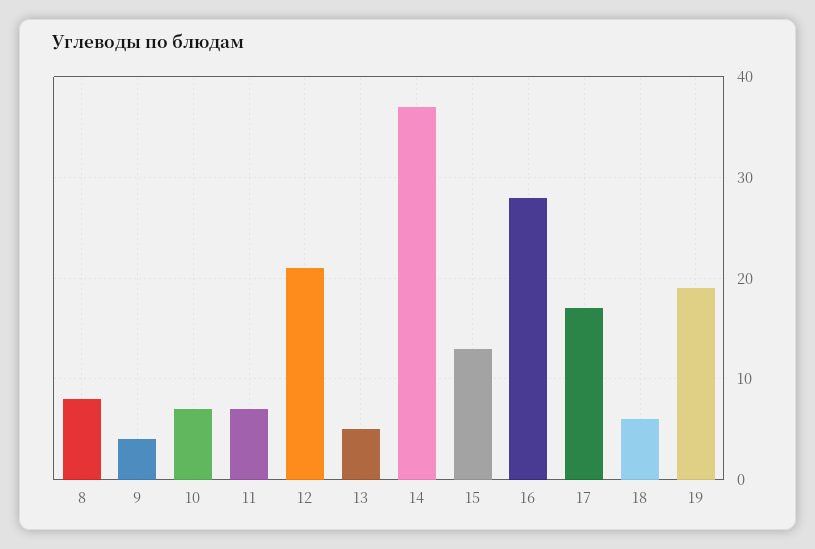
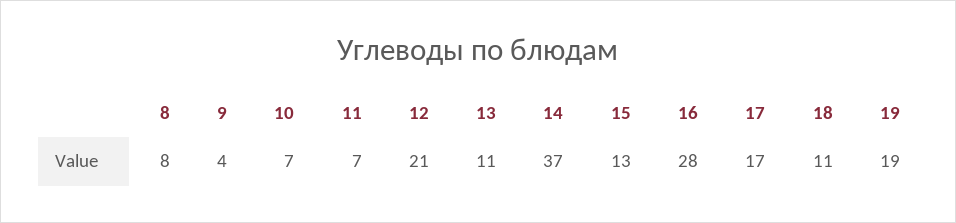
  {
    "8": 8,
    "9": 4,
    "10": 7,
    "11": 7,
    "12": 21,
-   "13": 5,
+   "13": 11,
    "14": 37,
    "15": 13,
    "16": 28,
    "17": 17,
-   "18": 6,
+   "18": 11,
    "19": 19
  }

